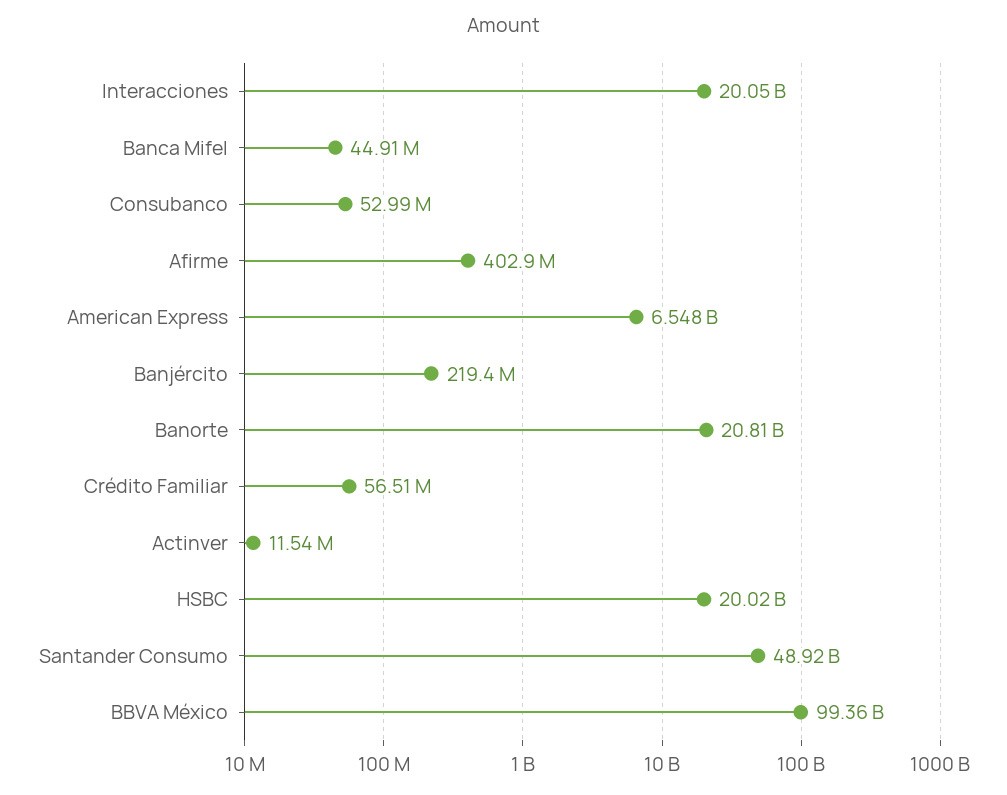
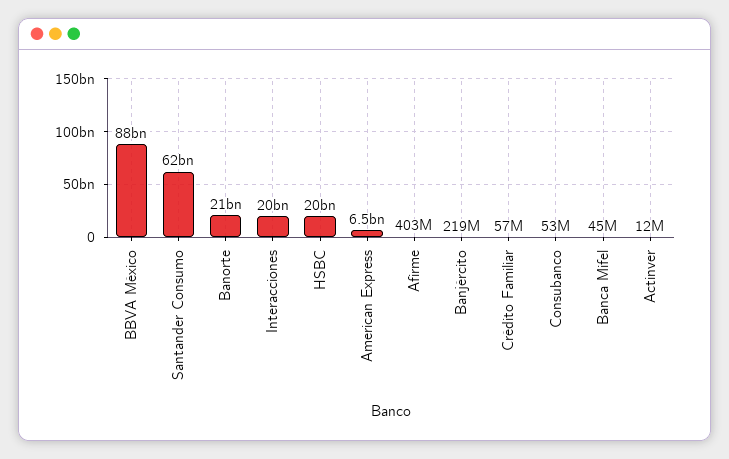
  {
    "Interacciones": 20050000000,
    "Banca Mifel": 44910000,
    "Consubanco": 52990000,
    "Afirme": 402900000,
    "American Express": 6548000000,
    "Banjército": 219400000,
    "Banorte": 20810000000,
    "Crédito Familiar": 56510000,
    "Actinver": 11540000,
    "HSBC": 20020000000,
-   "Santander Consumo": 48920000000,
+   "Santander Consumo": 62000000000,
-   "BBVA México": 99360000000
+   "BBVA México": 88000000000
  }

